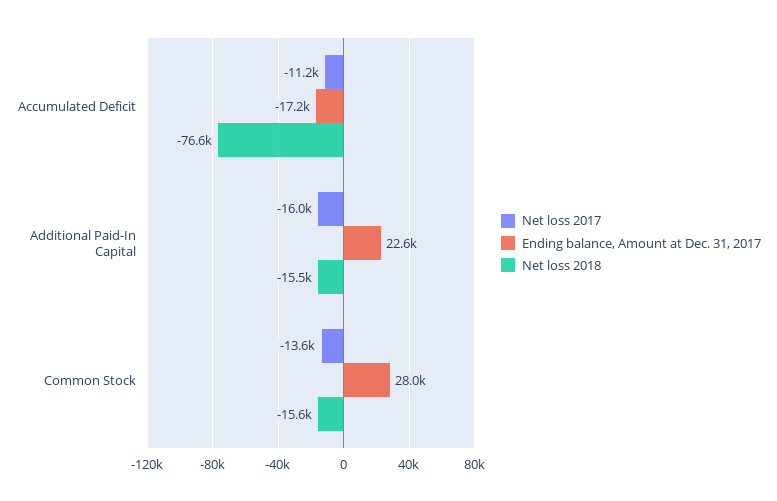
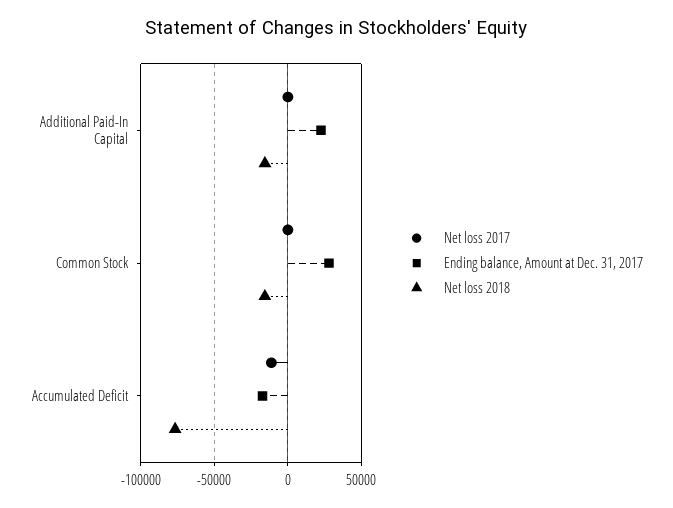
  {
    "Net loss 2017": {
      "Accumulated Deficit": -11200,
-     "Additional Paid-In Capital": -16000,
+     "Additional Paid-In Capital": 0,
-     "Common Stock": -13600
+     "Common Stock": 0
    },
    "Ending balance, Amount at Dec. 31, 2017": {
      "Accumulated Deficit": -17200,
      "Additional Paid-In Capital": 22600,
      "Common Stock": 28000
    },
    "Net loss 2018": {
      "Accumulated Deficit": -76600,
      "Additional Paid-In Capital": -15500,
      "Common Stock": -15600
    }
  }

